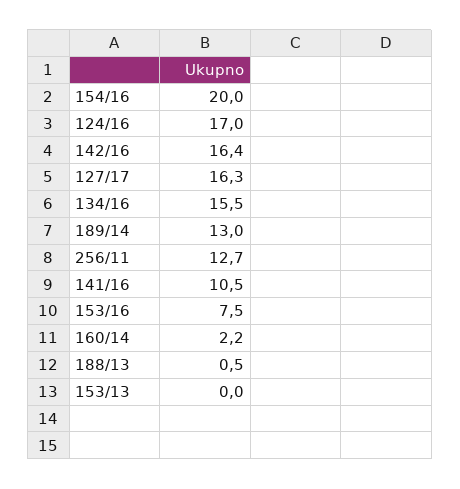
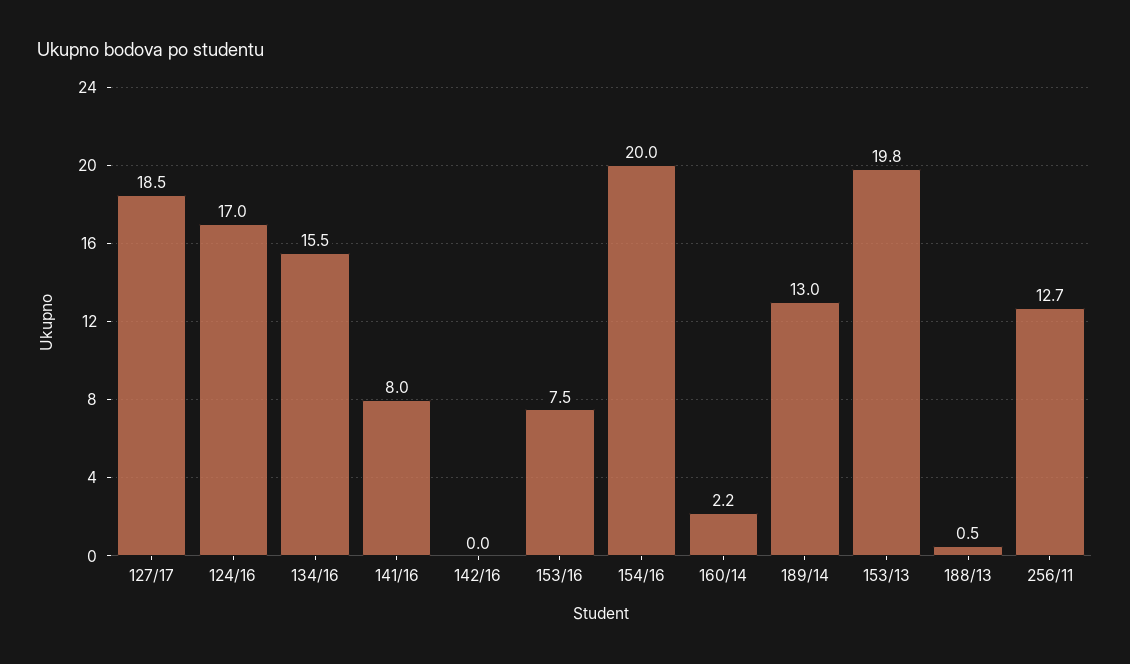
  {
    "154/16": 20,
    "124/16": 17,
-   "142/16": 16.4,
+   "142/16": 0,
-   "127/17": 16.3,
+   "127/17": 18.5,
    "134/16": 15.5,
    "189/14": 13,
    "256/11": 12.7,
-   "141/16": 10.5,
+   "141/16": 8,
    "153/16": 7.5,
    "160/14": 2.2,
    "188/13": 0.5,
-   "153/13": 0
+   "153/13": 19.8
  }

